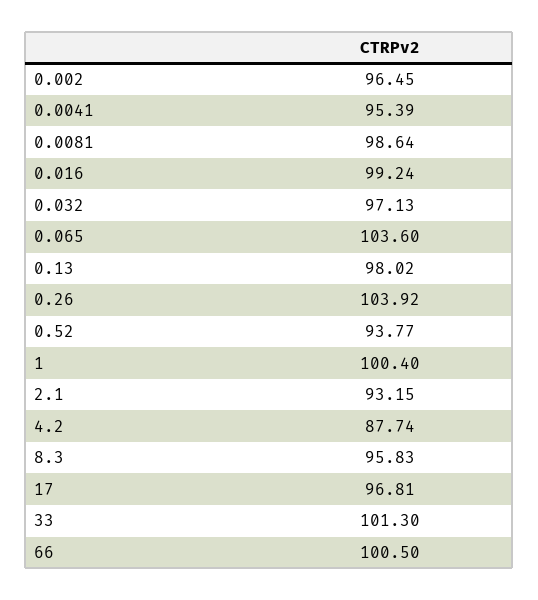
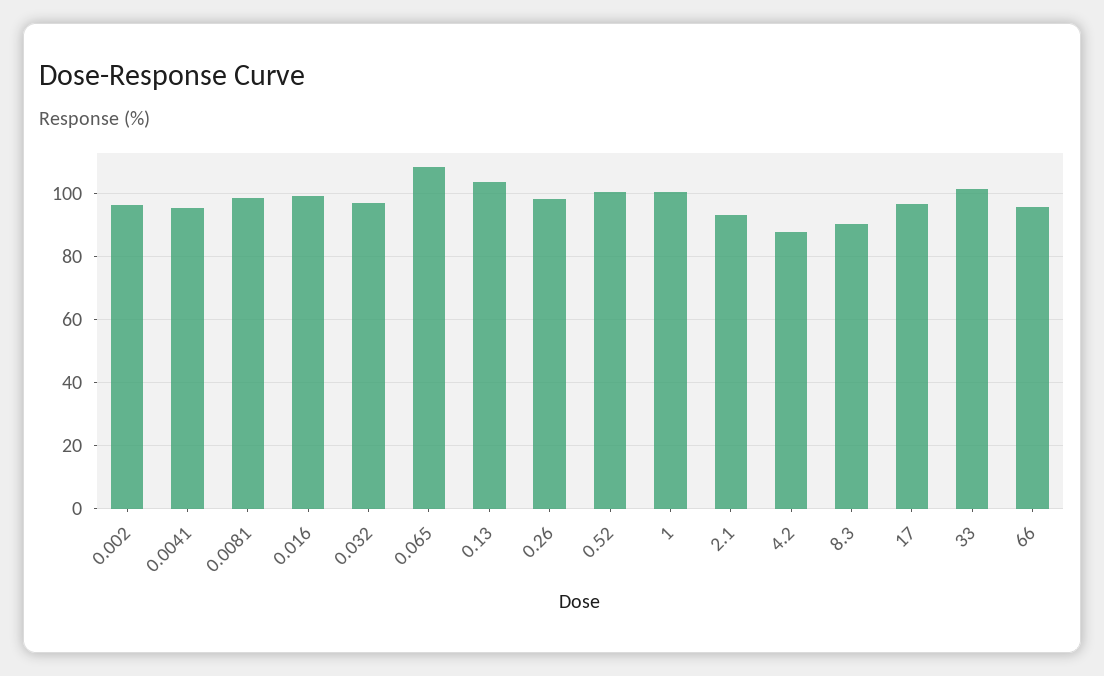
  {
    "0.002": 96.45,
    "0.0041": 95.39,
    "0.0081": 98.64,
    "0.016": 99.24,
    "0.032": 97.13,
-   "0.065": 103.6,
+   "0.065": 108,
-   "0.13": 98.02,
+   "0.13": 104,
-   "0.26": 103.92,
+   "0.26": 98,
-   "0.52": 93.77,
+   "0.52": 100,
    "1": 100.4,
    "2.1": 93.15,
    "4.2": 87.74,
-   "8.3": 95.83,
+   "8.3": 90,
    "17": 96.81,
    "33": 101.3,
-   "66": 100.5
+   "66": 96
  }

